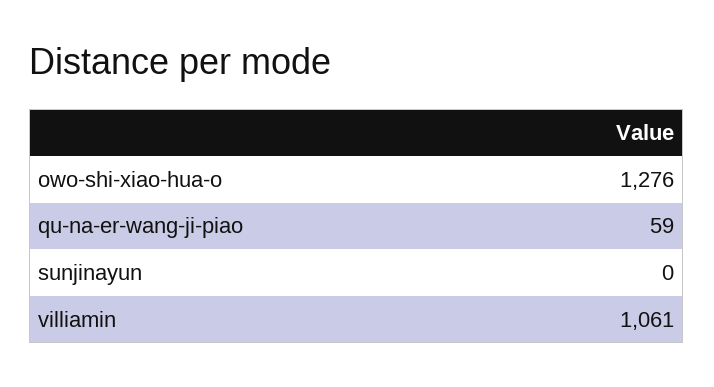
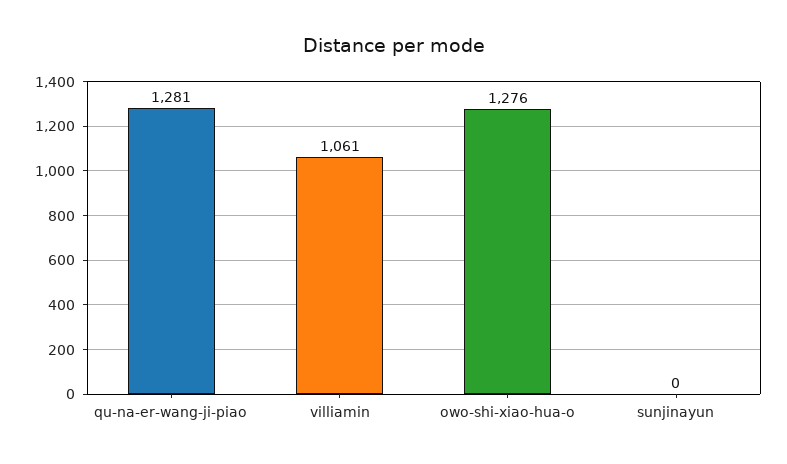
  {
    "owo-shi-xiao-hua-o": 1276,
-   "qu-na-er-wang-ji-piao": 59,
+   "qu-na-er-wang-ji-piao": 1281,
    "sunjinayun": 0,
    "villiamin": 1061
  }

